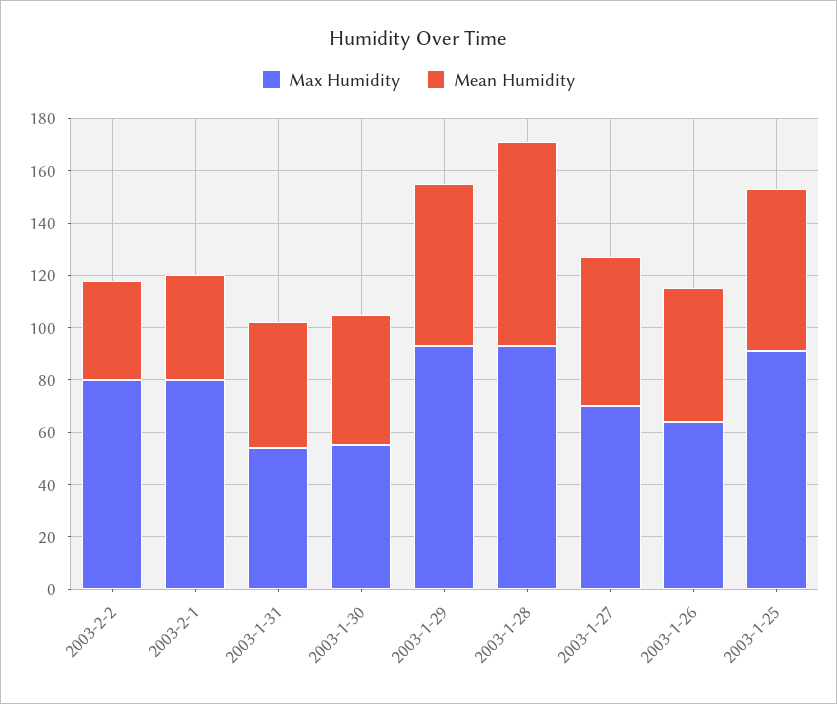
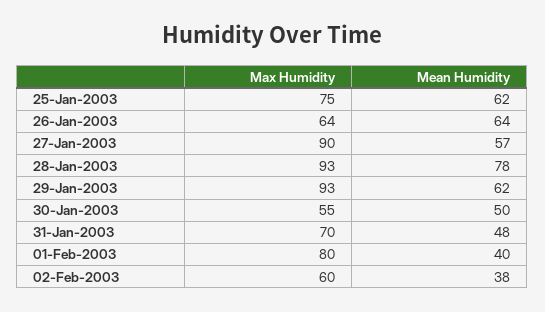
  {
    "Max Humidity": {
-     "2003-2-2": 80,
+     "2003-2-2": 60,
      "2003-2-1": 80,
-     "2003-1-31": 55,
+     "2003-1-31": 70,
      "2003-1-30": 55,
      "2003-1-29": 93,
      "2003-1-28": 93,
-     "2003-1-27": 70,
+     "2003-1-27": 90,
      "2003-1-26": 64,
-     "2003-1-25": 90
+     "2003-1-25": 75
    },
    "Mean Humidity": {
      "2003-2-2": 38,
      "2003-2-1": 40,
      "2003-1-31": 48,
      "2003-1-30": 50,
      "2003-1-29": 62,
      "2003-1-28": 78,
      "2003-1-27": 57,
-     "2003-1-26": 50,
+     "2003-1-26": 64,
      "2003-1-25": 62
    }
  }

